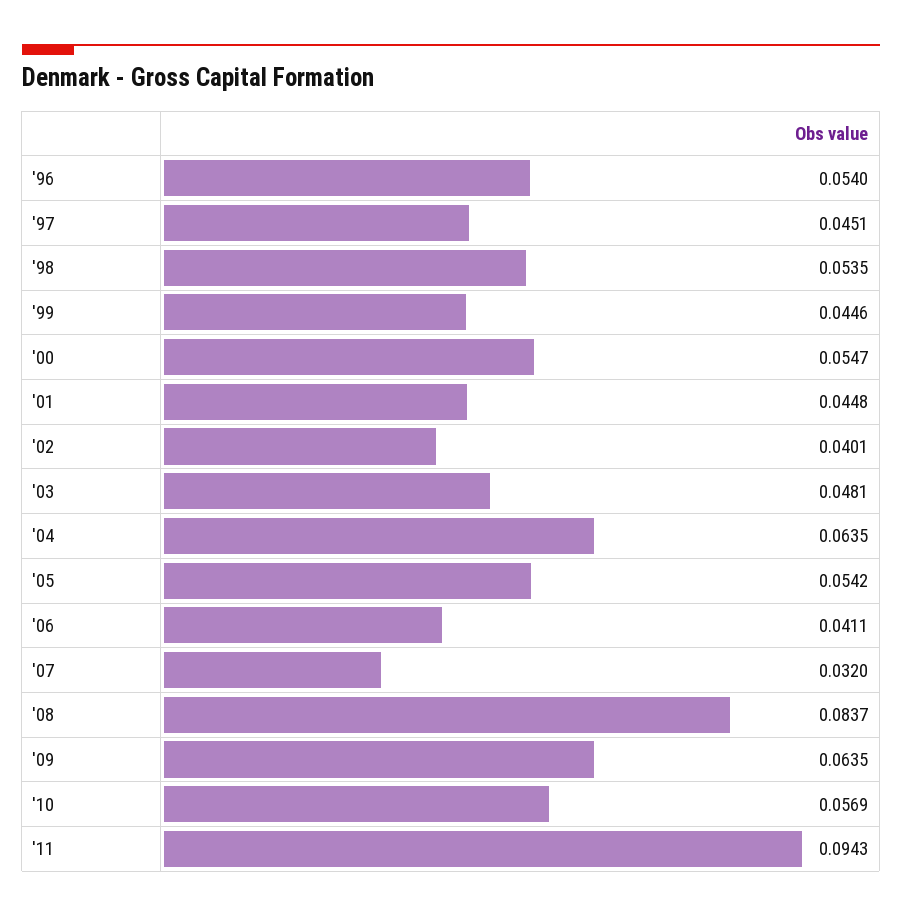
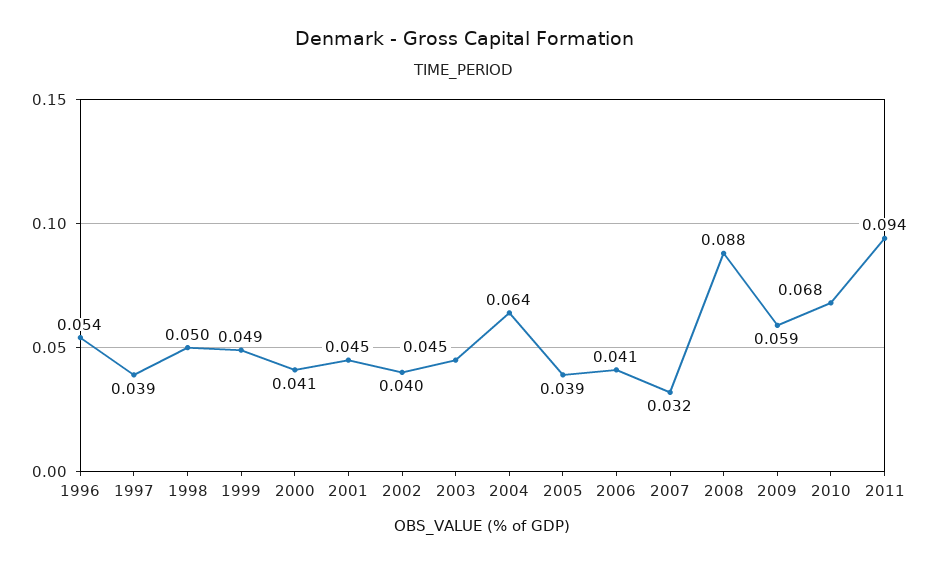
  {
    "'96": 0.054,
-   "'97": 0.0451,
+   "'97": 0.039,
-   "'98": 0.0535,
+   "'98": 0.05,
-   "'99": 0.0446,
+   "'99": 0.049,
-   "'00": 0.0547,
+   "'00": 0.041,
    "'01": 0.0448,
    "'02": 0.0401,
-   "'03": 0.0481,
+   "'03": 0.045,
    "'04": 0.0635,
-   "'05": 0.0542,
+   "'05": 0.039,
    "'06": 0.0411,
    "'07": 0.032,
-   "'08": 0.0837,
+   "'08": 0.088,
-   "'09": 0.0635,
+   "'09": 0.059,
-   "'10": 0.0569,
+   "'10": 0.068,
    "'11": 0.0943
  }

